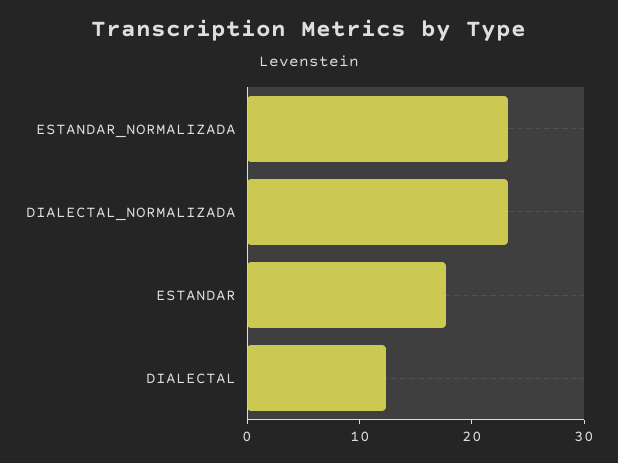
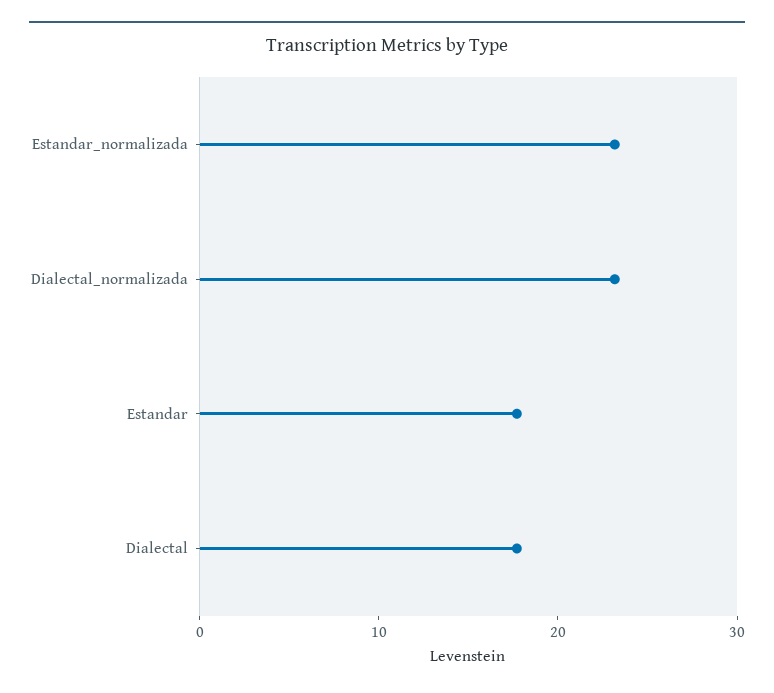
  {
    "ESTANDAR_NORMALIZADA": 24,
    "DIALECTAL_NORMALIZADA": 24,
    "ESTANDAR": 18,
-   "DIALECTAL": 12
+   "DIALECTAL": 18
  }

